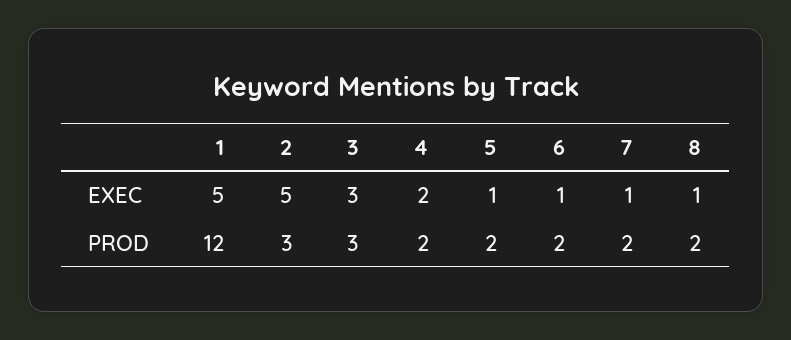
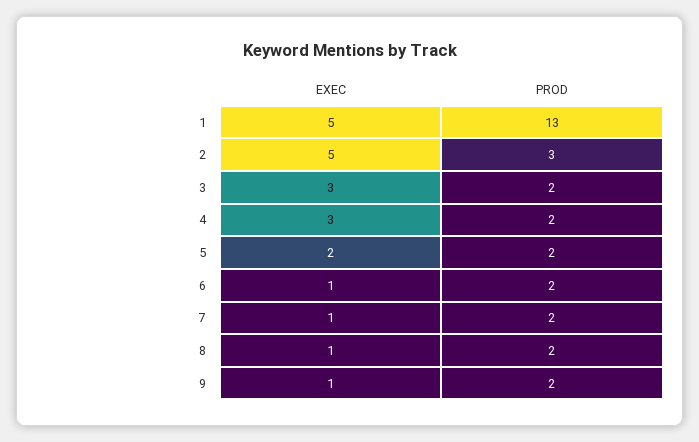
  {
    "1": {
      "EXEC": 5,
-     "PROD": 12
+     "PROD": 13
    },
    "2": {
      "EXEC": 5,
      "PROD": 3
    },
    "3": {
      "EXEC": 3,
-     "PROD": 3
+     "PROD": 2
    },
    "4": {
-     "EXEC": 2,
+     "EXEC": 3,
      "PROD": 2
    },
    "5": {
-     "EXEC": 1,
+     "EXEC": 2,
      "PROD": 2
    },
    "6": {
      "EXEC": 1,
      "PROD": 2
    },
    "7": {
      "EXEC": 1,
      "PROD": 2
    },
    "8": {
      "EXEC": 1,
      "PROD": 2
-   }
+   },
+   "9": {
+     "EXEC": 1,
+     "PROD": 2
+   }
  }

